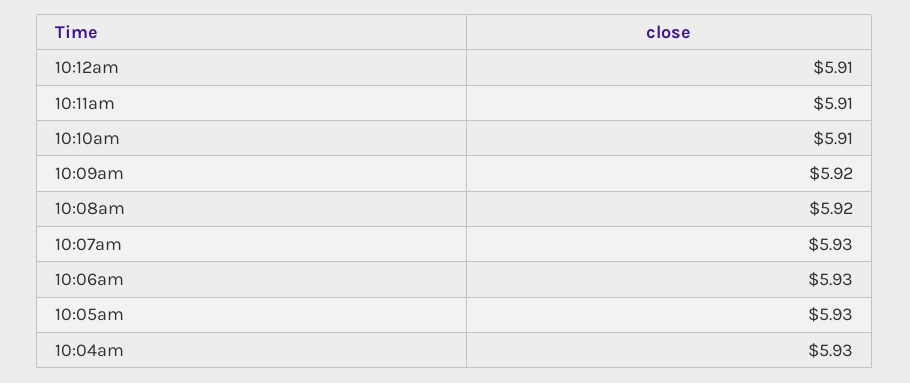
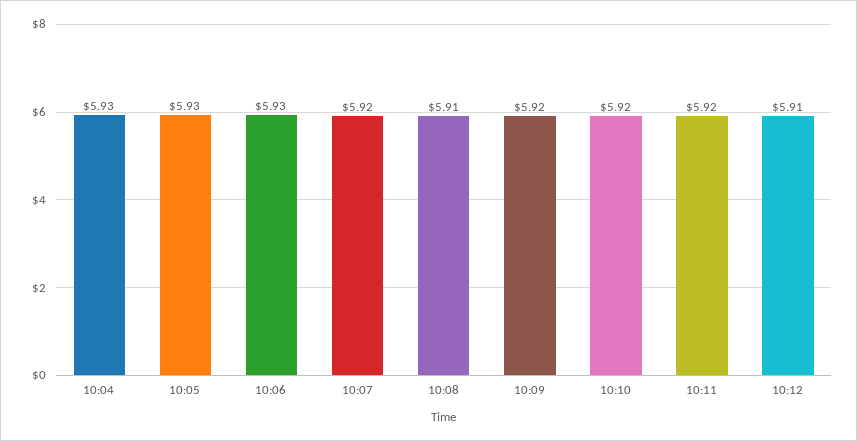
  {
    "10:12am": 5.91,
-   "10:11am": 5.91,
+   "10:11am": 5.92,
-   "10:10am": 5.91,
+   "10:10am": 5.92,
    "10:09am": 5.92,
-   "10:08am": 5.92,
+   "10:08am": 5.91,
-   "10:07am": 5.93,
+   "10:07am": 5.92,
    "10:06am": 5.93,
    "10:05am": 5.93,
    "10:04am": 5.93
  }

